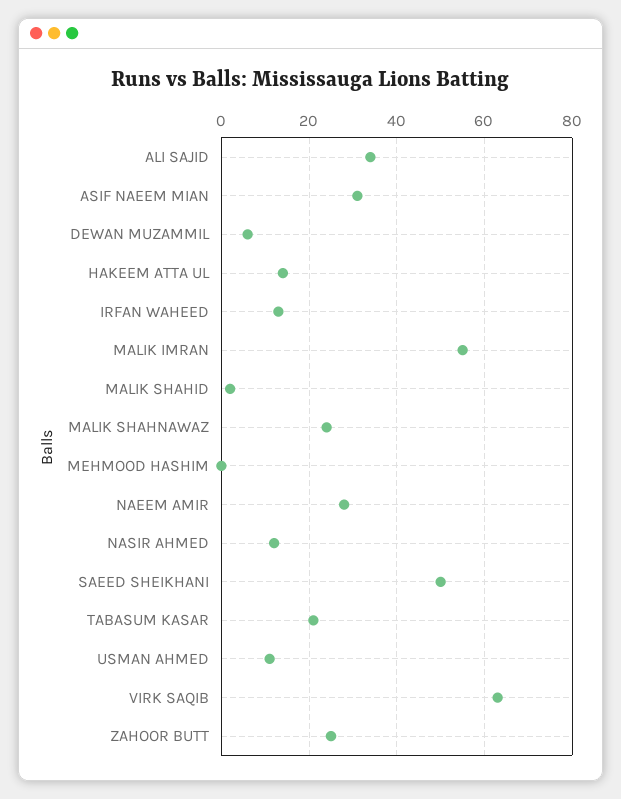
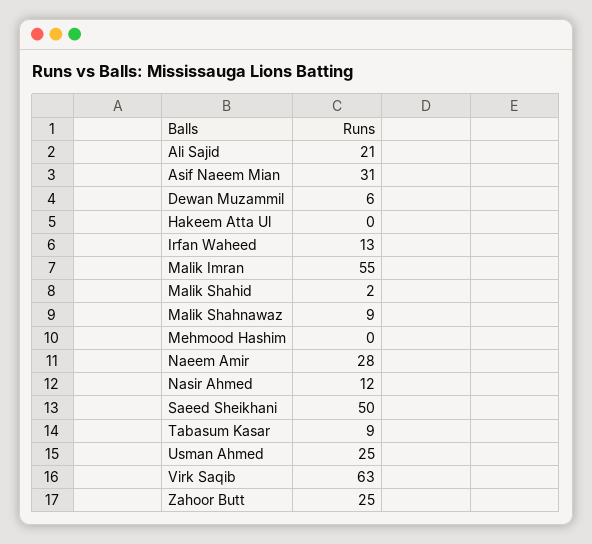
  {
-   "ALI SAJID": 35,
+   "ALI SAJID": 21,
    "ASIF NAEEM MIAN": 31,
    "DEWAN MUZAMMIL": 6,
-   "HAKEEM ATTA UL": 15,
+   "HAKEEM ATTA UL": 0,
    "IRFAN WAHEED": 13,
    "MALIK IMRAN": 55,
    "MALIK SHAHID": 2,
-   "MALIK SHAHNAWAZ": 25,
+   "MALIK SHAHNAWAZ": 9,
    "MEHMOOD HASHIM": 0,
    "NAEEM AMIR": 28,
    "NASIR AHMED": 12,
    "SAEED SHEIKHANI": 50,
-   "TABASUM KASAR": 20,
+   "TABASUM KASAR": 9,
-   "USMAN AHMED": 10,
+   "USMAN AHMED": 25,
    "VIRK SAQIB": 63,
    "ZAHOOR BUTT": 25
  }

